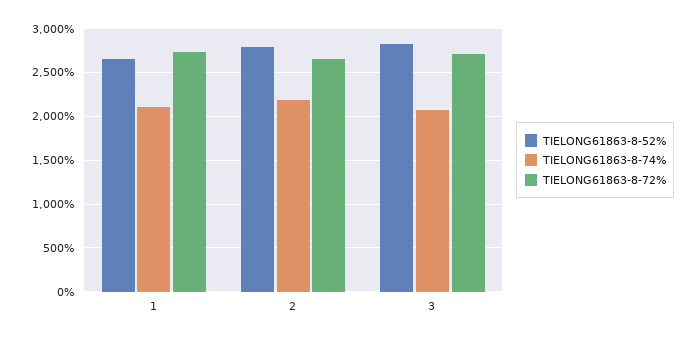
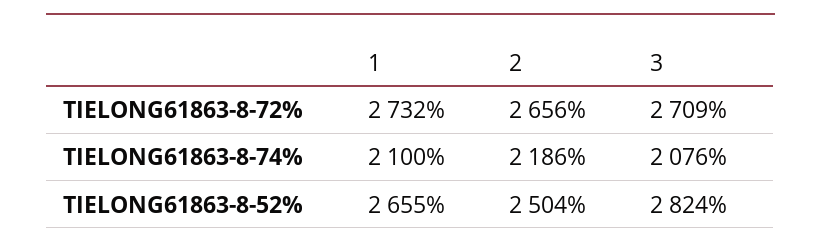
  {
    "TIELONG61863-8-52%": {
      "1": 2655,
-     "2": 2800,
+     "2": 2504,
      "3": 2824
    },
    "TIELONG61863-8-74%": {
      "1": 2100,
      "2": 2186,
      "3": 2076
    },
    "TIELONG61863-8-72%": {
      "1": 2732,
      "2": 2656,
      "3": 2709
    }
  }

